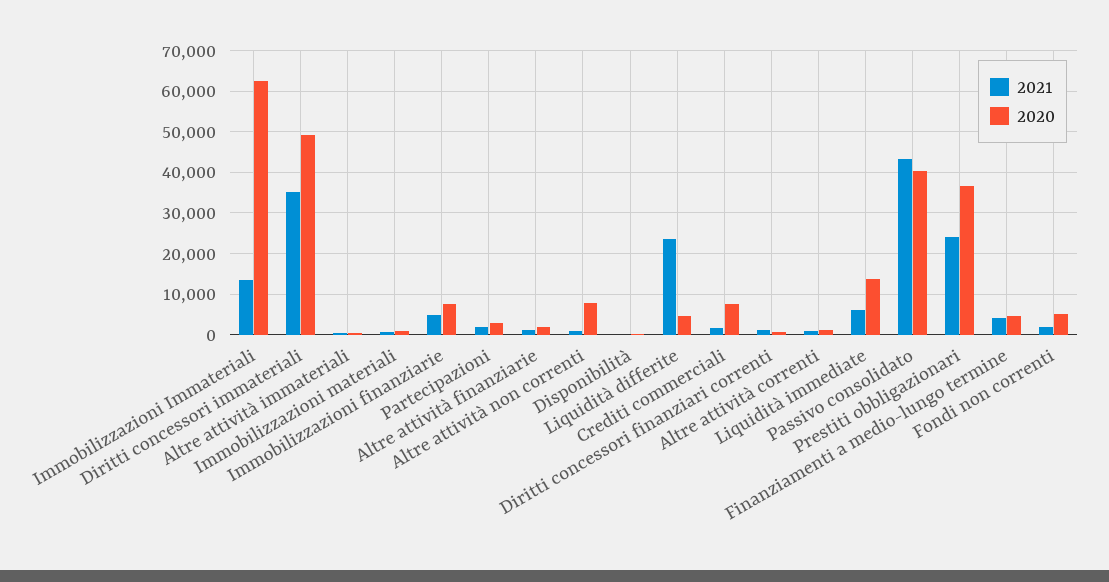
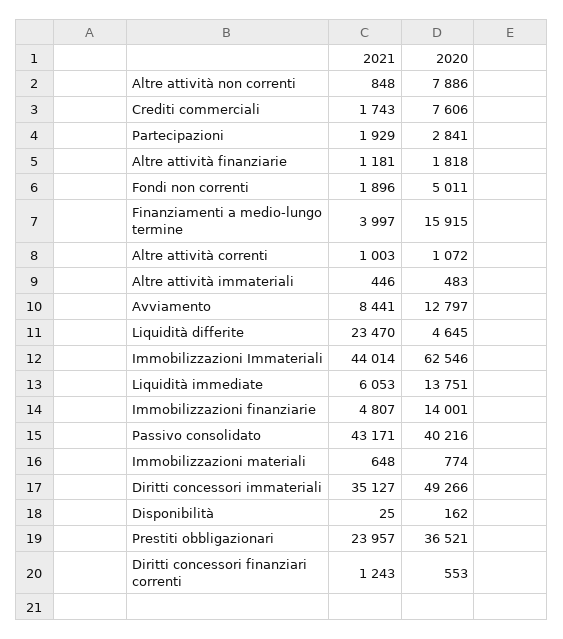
  {
    "2021": {
-     "Immobilizzazioni Immateriali": 14000,
+     "Immobilizzazioni Immateriali": 44014,
      "Diritti concessori immateriali": 35127,
      "Altre attività immateriali": 446,
      "Immobilizzazioni materiali": 648,
      "Immobilizzazioni finanziarie": 4807,
      "Partecipazioni": 1929,
      "Altre attività finanziarie": 1181,
      "Altre attività non correnti": 848,
      "Disponibilità": 25,
      "Liquidità differite": 23470,
      "Crediti commerciali": 1743,
      "Diritti concessori finanziari correnti": 1243,
      "Altre attività correnti": 1003,
      "Liquidità immediate": 6053,
      "Passivo consolidato": 43171,
      "Prestiti obbligazionari": 23957,
      "Finanziamenti a medio-lungo termine": 3997,
-     "Fondi non correnti": 1896
+     "Fondi non correnti": 1896,
+     "Avviamento": 8441
    },
    "2020": {
      "Immobilizzazioni Immateriali": 62546,
      "Diritti concessori immateriali": 49266,
      "Altre attività immateriali": 483,
      "Immobilizzazioni materiali": 774,
-     "Immobilizzazioni finanziarie": 8000,
+     "Immobilizzazioni finanziarie": 14001,
      "Partecipazioni": 2841,
      "Altre attività finanziarie": 1818,
      "Altre attività non correnti": 7886,
      "Disponibilità": 162,
      "Liquidità differite": 4645,
      "Crediti commerciali": 7606,
      "Diritti concessori finanziari correnti": 553,
      "Altre attività correnti": 1072,
      "Liquidità immediate": 13751,
      "Passivo consolidato": 40216,
      "Prestiti obbligazionari": 36521,
-     "Finanziamenti a medio-lungo termine": 4000,
+     "Finanziamenti a medio-lungo termine": 15915,
-     "Fondi non correnti": 5011
+     "Fondi non correnti": 5011,
+     "Avviamento": 12797
    }
  }

